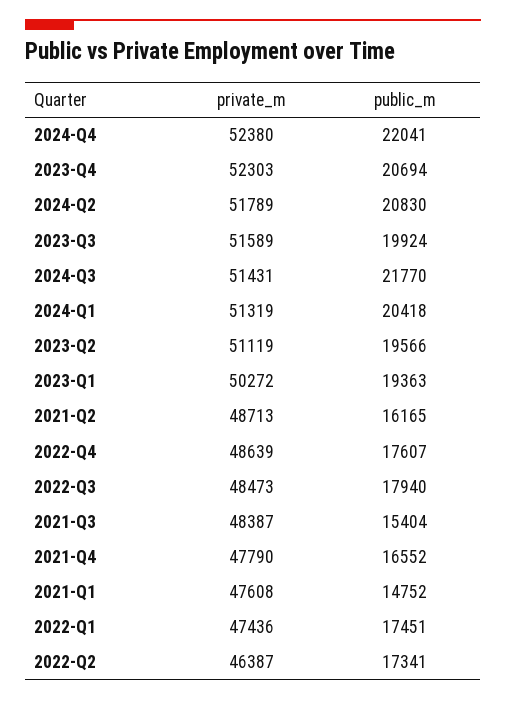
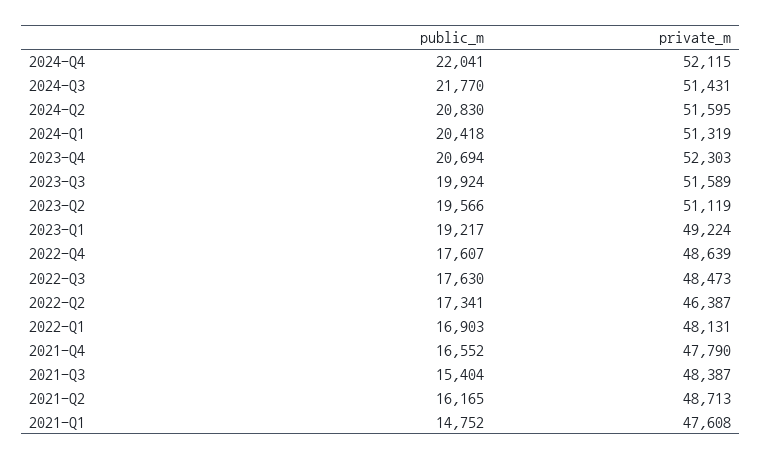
  {
    "private_m": {
-     "2024-Q4": 52380,
+     "2024-Q4": 52115,
      "2023-Q4": 52303,
-     "2024-Q2": 51789,
+     "2024-Q2": 51595,
      "2023-Q3": 51589,
      "2024-Q3": 51431,
      "2024-Q1": 51319,
      "2023-Q2": 51119,
-     "2023-Q1": 50272,
+     "2023-Q1": 49224,
      "2021-Q2": 48713,
      "2022-Q4": 48639,
      "2022-Q3": 48473,
      "2021-Q3": 48387,
      "2021-Q4": 47790,
      "2021-Q1": 47608,
-     "2022-Q1": 47436,
+     "2022-Q1": 48131,
      "2022-Q2": 46387
    },
    "public_m": {
      "2024-Q4": 22041,
      "2023-Q4": 20694,
      "2024-Q2": 20830,
      "2023-Q3": 19924,
      "2024-Q3": 21770,
      "2024-Q1": 20418,
      "2023-Q2": 19566,
-     "2023-Q1": 19363,
+     "2023-Q1": 19217,
      "2021-Q2": 16165,
      "2022-Q4": 17607,
-     "2022-Q3": 17940,
+     "2022-Q3": 17630,
      "2021-Q3": 15404,
      "2021-Q4": 16552,
      "2021-Q1": 14752,
-     "2022-Q1": 17451,
+     "2022-Q1": 16903,
      "2022-Q2": 17341
    }
  }

